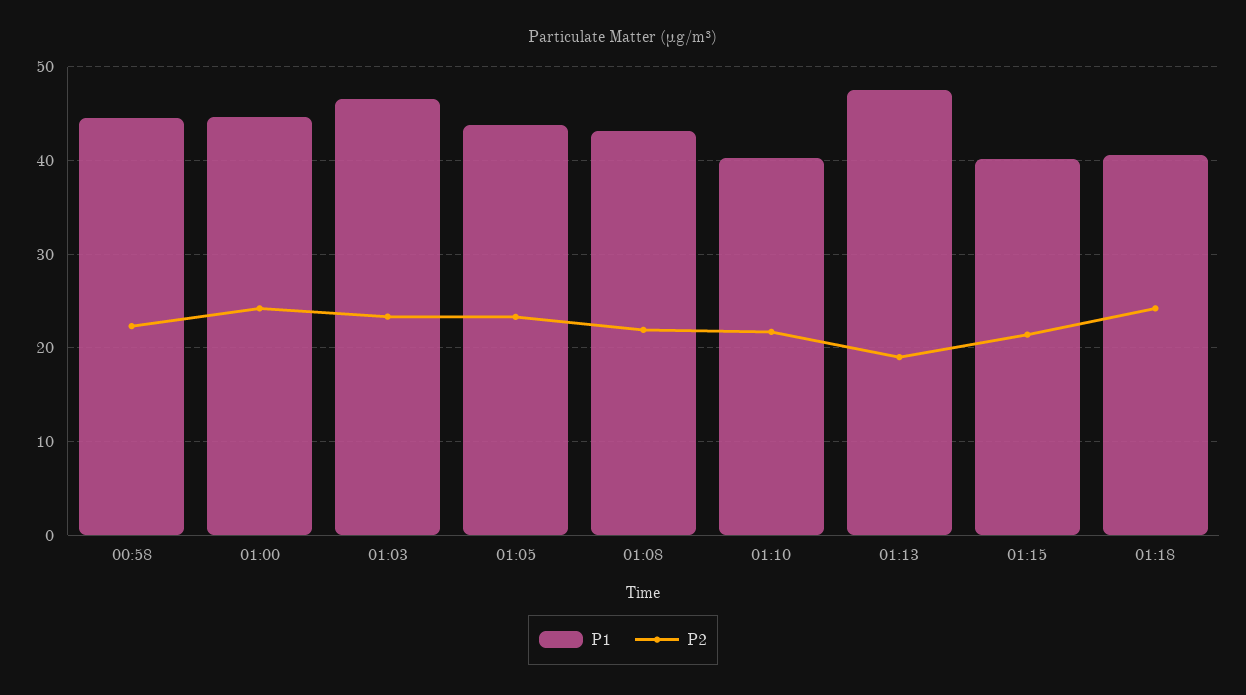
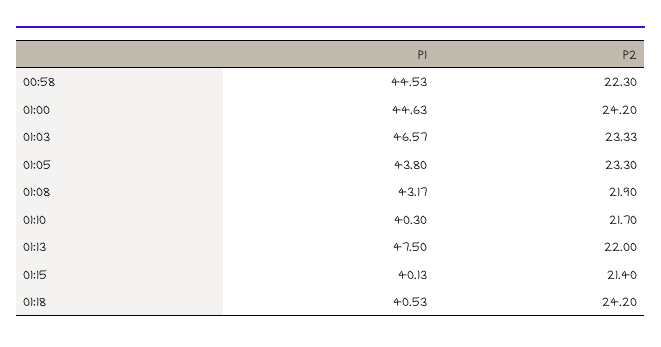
  {
    "P1": {
      "00:58": 44.53,
      "01:00": 44.63,
      "01:03": 46.57,
      "01:05": 43.8,
      "01:08": 43.17,
      "01:10": 40.3,
      "01:13": 47.5,
      "01:15": 40.13,
      "01:18": 40.53
    },
    "P2": {
      "00:58": 22.3,
      "01:00": 24.2,
      "01:03": 23.33,
      "01:05": 23.3,
      "01:08": 21.9,
      "01:10": 21.7,
-     "01:13": 19,
+     "01:13": 22,
      "01:15": 21.4,
      "01:18": 24.2
    }
  }

